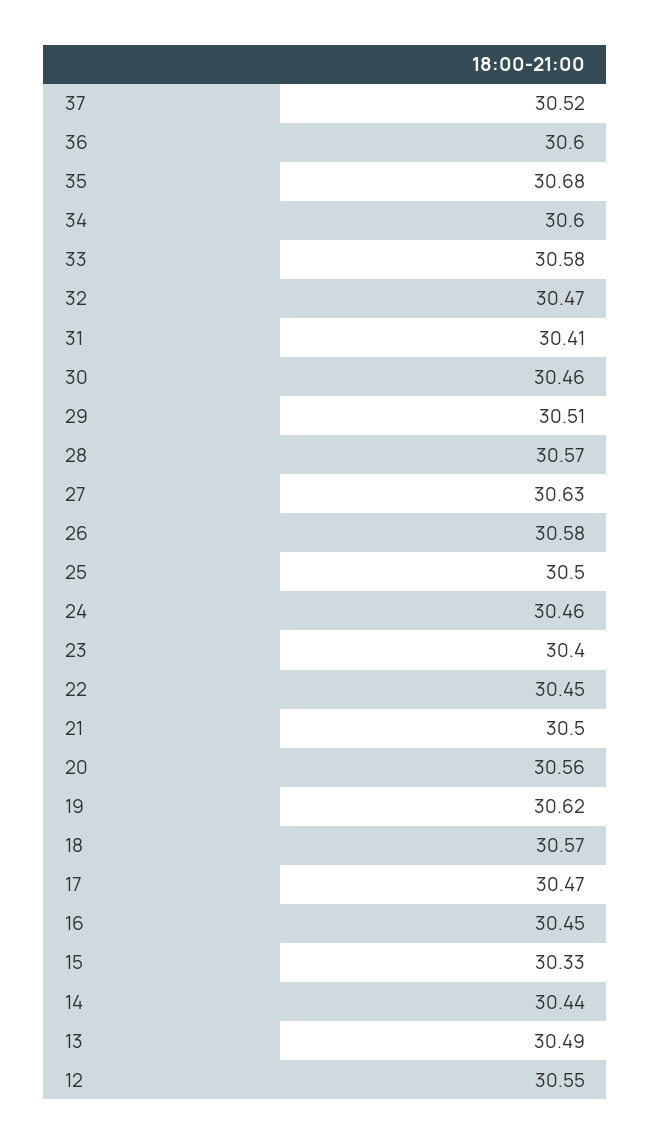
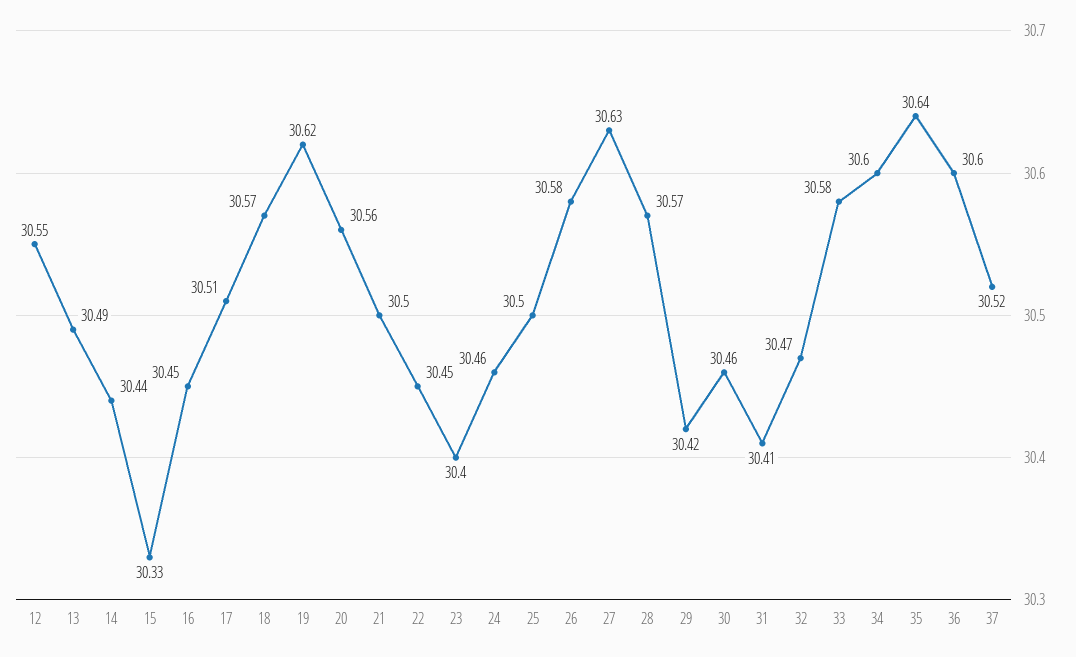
  {
    "37": 30.52,
    "36": 30.6,
-   "35": 30.68,
+   "35": 30.64,
    "34": 30.6,
    "33": 30.58,
    "32": 30.47,
    "31": 30.41,
    "30": 30.46,
-   "29": 30.51,
+   "29": 30.42,
    "28": 30.57,
    "27": 30.63,
    "26": 30.58,
    "25": 30.5,
    "24": 30.46,
    "23": 30.4,
    "22": 30.45,
    "21": 30.5,
    "20": 30.56,
    "19": 30.62,
    "18": 30.57,
-   "17": 30.47,
+   "17": 30.51,
    "16": 30.45,
    "15": 30.33,
    "14": 30.44,
    "13": 30.49,
    "12": 30.55
  }

